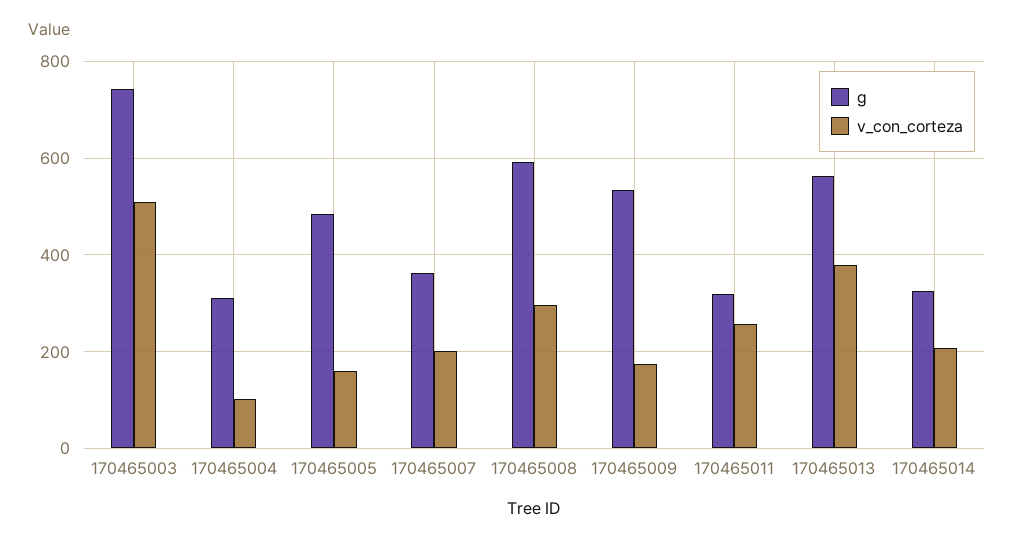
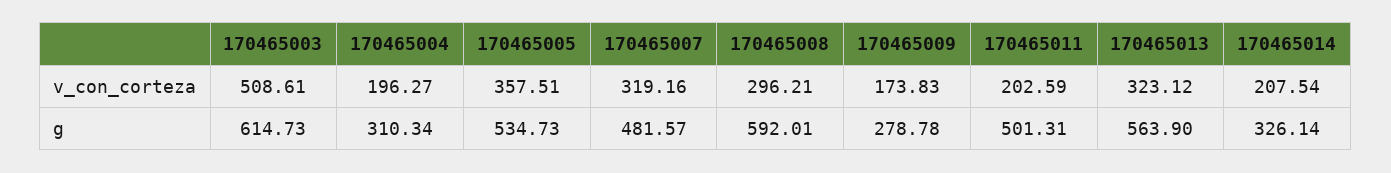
  {
    "g": {
-     "170465003": 740,
+     "170465003": 614.73,
      "170465004": 310.34,
-     "170465005": 480,
+     "170465005": 534.73,
-     "170465007": 360,
+     "170465007": 481.57,
      "170465008": 592.01,
-     "170465009": 540,
+     "170465009": 278.78,
-     "170465011": 320,
+     "170465011": 501.31,
      "170465013": 563.9,
      "170465014": 326.14
    },
    "v_con_corteza": {
      "170465003": 508.61,
-     "170465004": 100,
+     "170465004": 196.27,
-     "170465005": 160,
+     "170465005": 357.51,
-     "170465007": 200,
+     "170465007": 319.16,
      "170465008": 296.21,
      "170465009": 173.83,
-     "170465011": 260,
+     "170465011": 202.59,
-     "170465013": 380,
+     "170465013": 323.12,
      "170465014": 207.54
    }
  }

